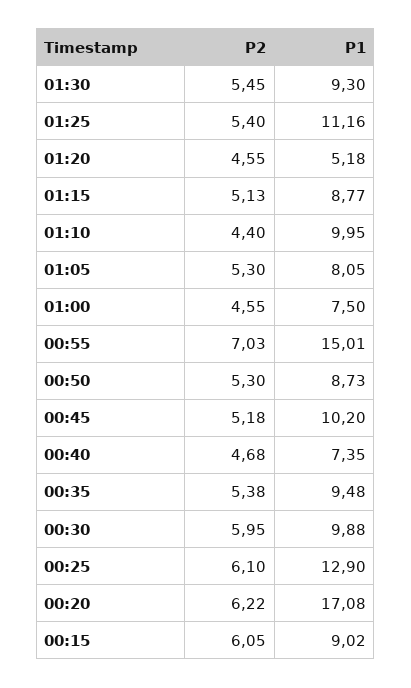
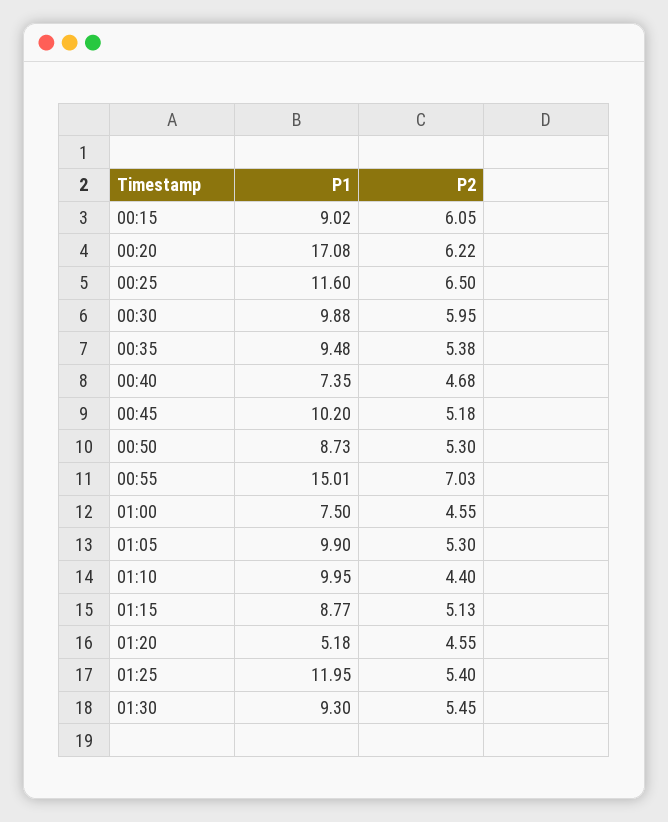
  {
    "P2": {
      "01:30": 5.45,
      "01:25": 5.4,
      "01:20": 4.55,
      "01:15": 5.13,
      "01:10": 4.4,
      "01:05": 5.3,
      "01:00": 4.55,
      "00:55": 7.03,
      "00:50": 5.3,
      "00:45": 5.18,
      "00:40": 4.68,
      "00:35": 5.38,
      "00:30": 5.95,
-     "00:25": 6.1,
+     "00:25": 6.5,
      "00:20": 6.22,
      "00:15": 6.05
    },
    "P1": {
      "01:30": 9.3,
-     "01:25": 11.16,
+     "01:25": 11.95,
      "01:20": 5.18,
      "01:15": 8.77,
      "01:10": 9.95,
-     "01:05": 8.05,
+     "01:05": 9.9,
      "01:00": 7.5,
      "00:55": 15.01,
      "00:50": 8.73,
      "00:45": 10.2,
      "00:40": 7.35,
      "00:35": 9.48,
      "00:30": 9.88,
-     "00:25": 12.9,
+     "00:25": 11.6,
      "00:20": 17.08,
      "00:15": 9.02
    }
  }

